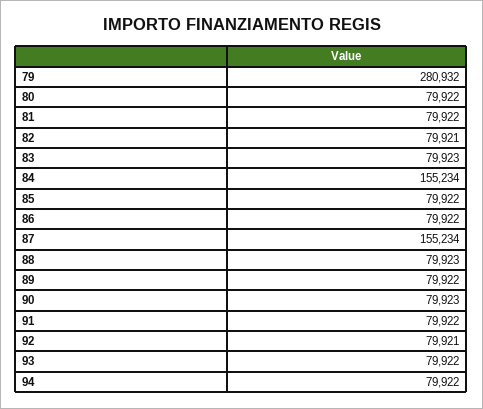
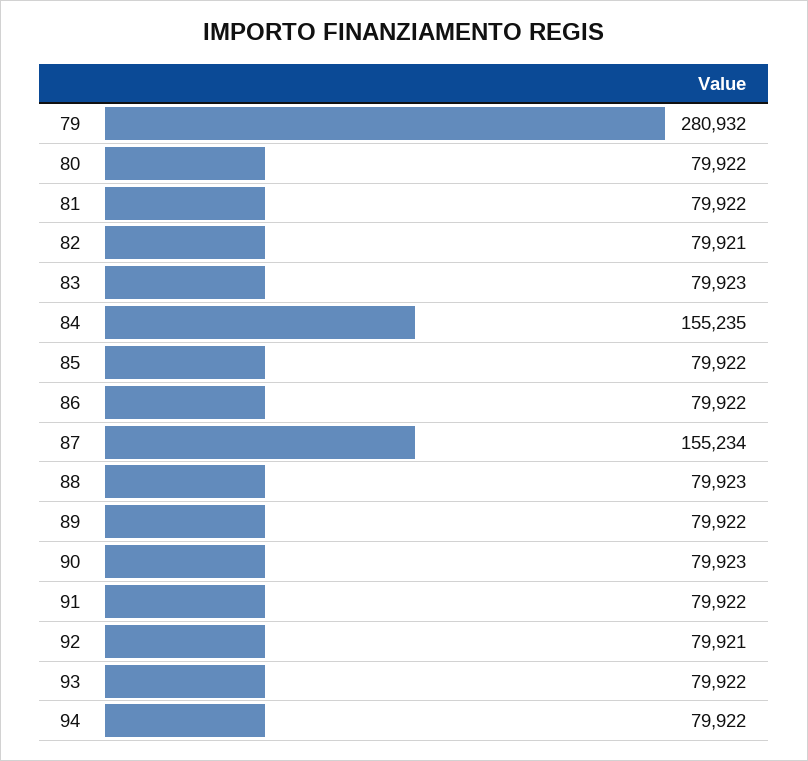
  {
    "79": 280932,
    "80": 79922,
    "81": 79922,
    "82": 79921,
    "83": 79923,
-   "84": 155234,
+   "84": 155235,
    "85": 79922,
    "86": 79922,
    "87": 155234,
    "88": 79923,
    "89": 79922,
    "90": 79923,
    "91": 79922,
    "92": 79921,
    "93": 79922,
    "94": 79922
  }

